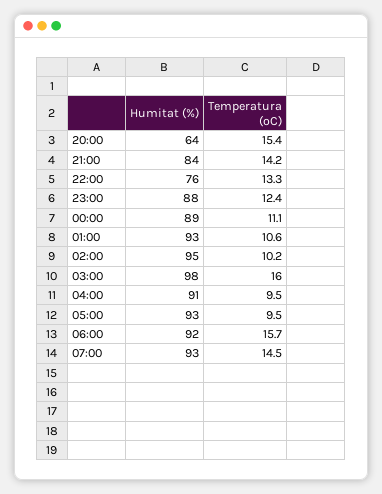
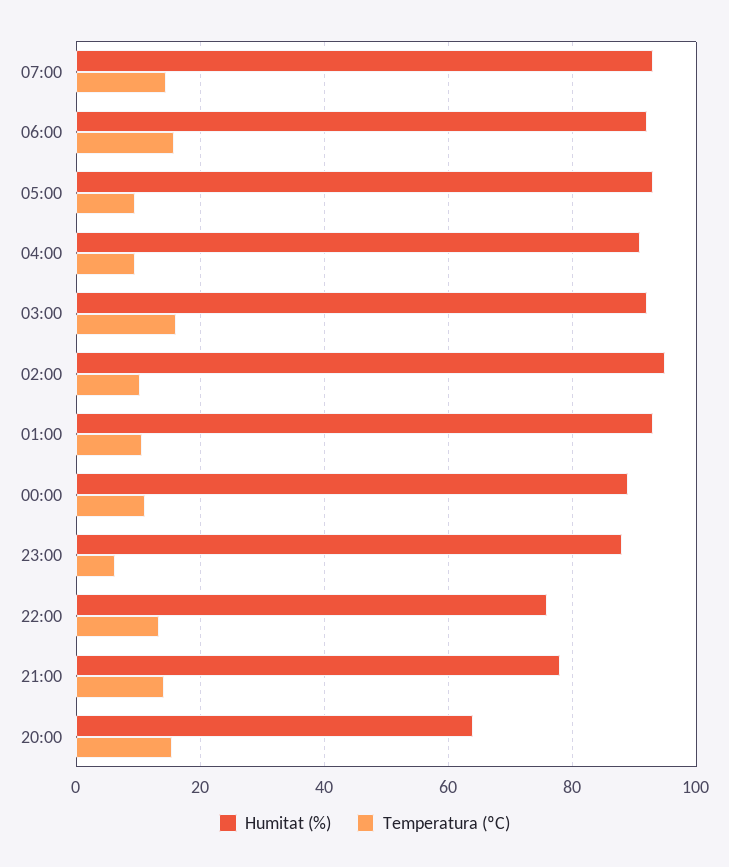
  {
    "Humitat (%)": {
      "20:00": 64,
-     "21:00": 84,
+     "21:00": 78,
      "22:00": 76,
      "23:00": 88,
      "00:00": 89,
      "01:00": 93,
      "02:00": 95,
-     "03:00": 98,
+     "03:00": 92,
      "04:00": 91,
      "05:00": 93,
      "06:00": 92,
      "07:00": 93
    },
    "Temperatura (ºC)": {
      "20:00": 15.4,
      "21:00": 14.2,
      "22:00": 13.3,
-     "23:00": 12.4,
+     "23:00": 6,
      "00:00": 11.1,
      "01:00": 10.6,
      "02:00": 10.2,
      "03:00": 16,
      "04:00": 9.5,
      "05:00": 9.5,
      "06:00": 15.7,
      "07:00": 14.5
    }
  }

